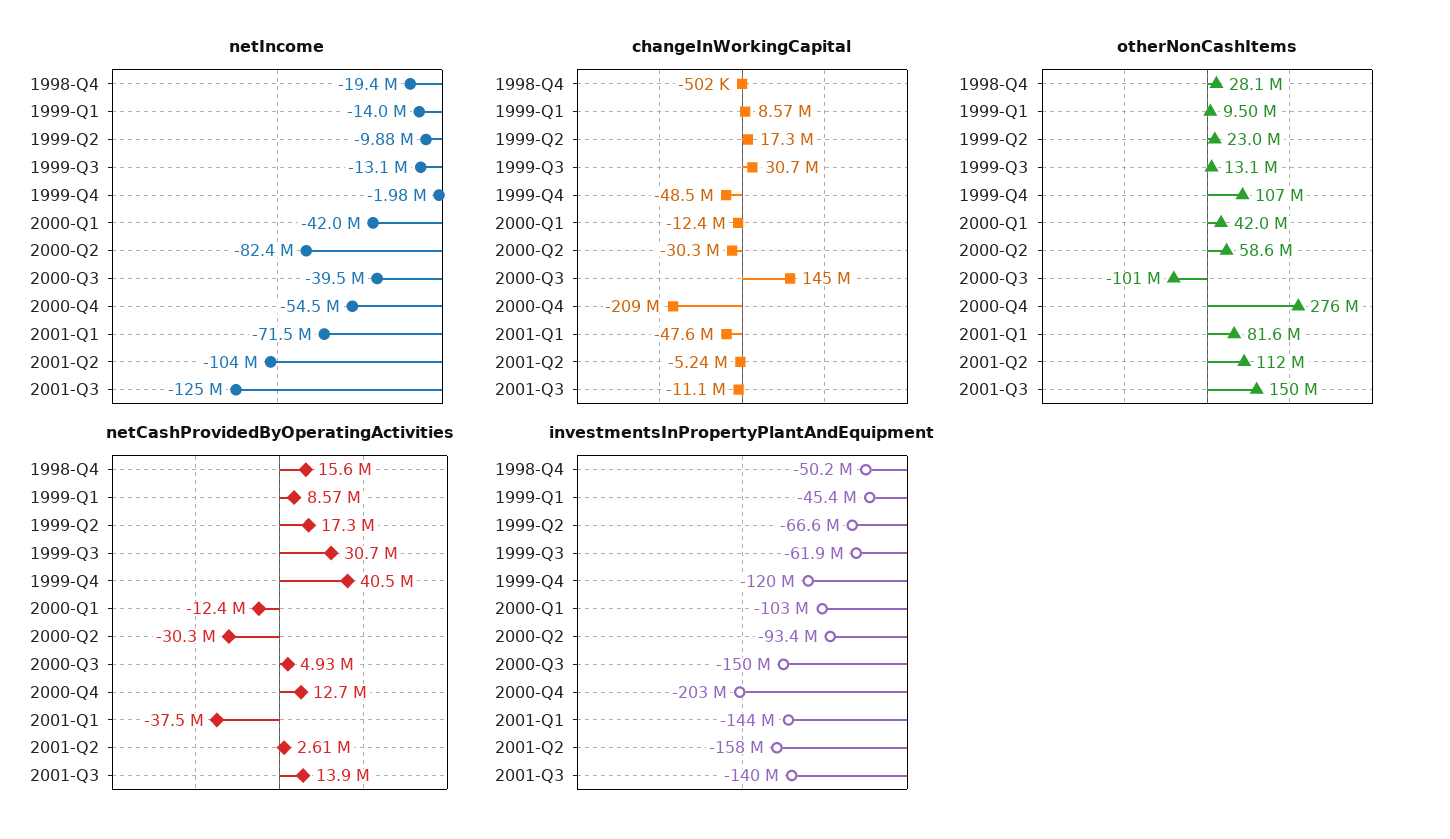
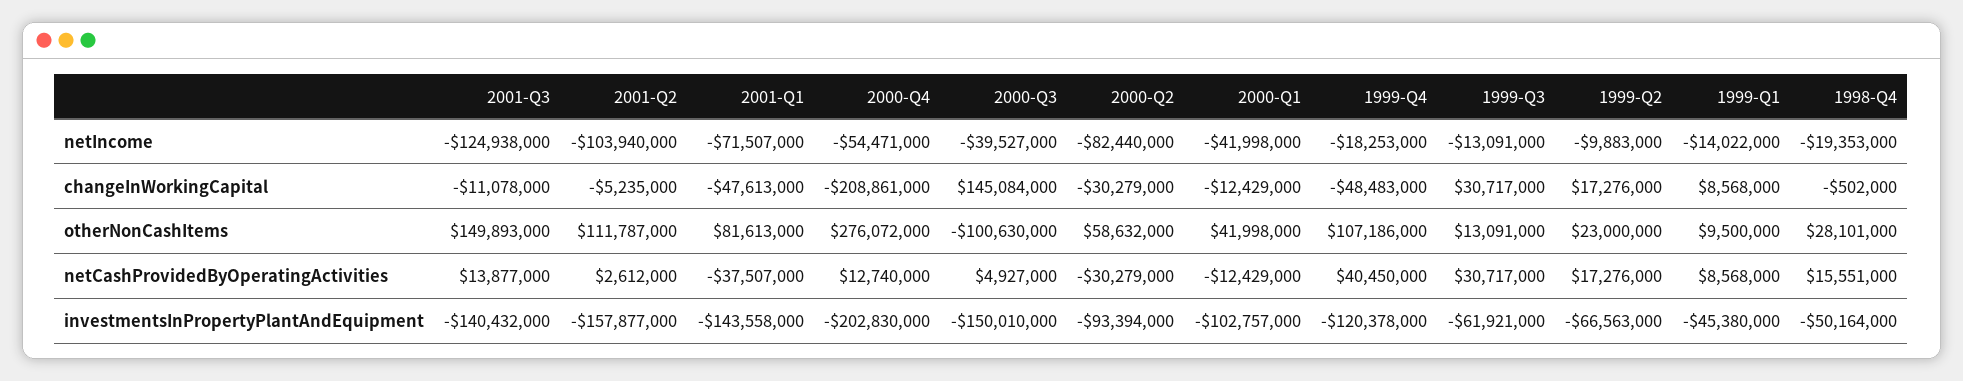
  {
    "netIncome": {
      "1998-Q4": -19353000,
      "1999-Q1": -14022000,
      "1999-Q2": -9883000,
      "1999-Q3": -13091000,
-     "1999-Q4": -1980000,
+     "1999-Q4": -18253000,
      "2000-Q1": -41998000,
      "2000-Q2": -82440000,
      "2000-Q3": -39527000,
      "2000-Q4": -54471000,
      "2001-Q1": -71507000,
      "2001-Q2": -103940000,
      "2001-Q3": -124938000
    },
    "changeInWorkingCapital": {
      "1998-Q4": -502000,
      "1999-Q1": 8568000,
      "1999-Q2": 17276000,
      "1999-Q3": 30717000,
      "1999-Q4": -48483000,
      "2000-Q1": -12429000,
      "2000-Q2": -30279000,
      "2000-Q3": 145084000,
      "2000-Q4": -208861000,
      "2001-Q1": -47613000,
      "2001-Q2": -5235000,
      "2001-Q3": -11078000
    },
    "otherNonCashItems": {
      "1998-Q4": 28101000,
      "1999-Q1": 9500000,
      "1999-Q2": 23000000,
      "1999-Q3": 13091000,
      "1999-Q4": 107186000,
      "2000-Q1": 41998000,
      "2000-Q2": 58632000,
      "2000-Q3": -100630000,
      "2000-Q4": 276072000,
      "2001-Q1": 81613000,
      "2001-Q2": 111787000,
      "2001-Q3": 149893000
    },
    "netCashProvidedByOperatingActivities": {
      "1998-Q4": 15551000,
      "1999-Q1": 8568000,
      "1999-Q2": 17276000,
      "1999-Q3": 30717000,
      "1999-Q4": 40450000,
      "2000-Q1": -12429000,
      "2000-Q2": -30279000,
      "2000-Q3": 4927000,
      "2000-Q4": 12740000,
      "2001-Q1": -37507000,
      "2001-Q2": 2612000,
      "2001-Q3": 13877000
    },
    "investmentsInPropertyPlantAndEquipment": {
      "1998-Q4": -50164000,
      "1999-Q1": -45380000,
      "1999-Q2": -66563000,
      "1999-Q3": -61921000,
      "1999-Q4": -120378000,
      "2000-Q1": -102757000,
      "2000-Q2": -93394000,
      "2000-Q3": -150010000,
      "2000-Q4": -202830000,
      "2001-Q1": -143558000,
      "2001-Q2": -157877000,
      "2001-Q3": -140432000
    }
  }

